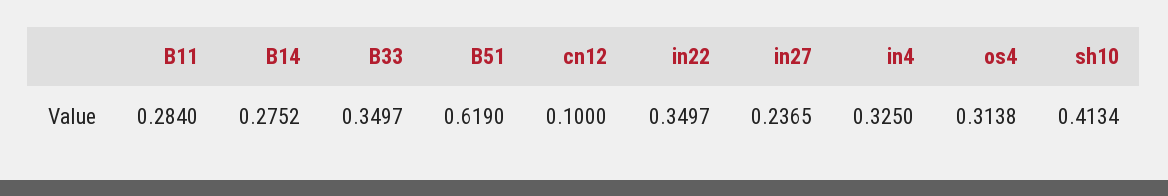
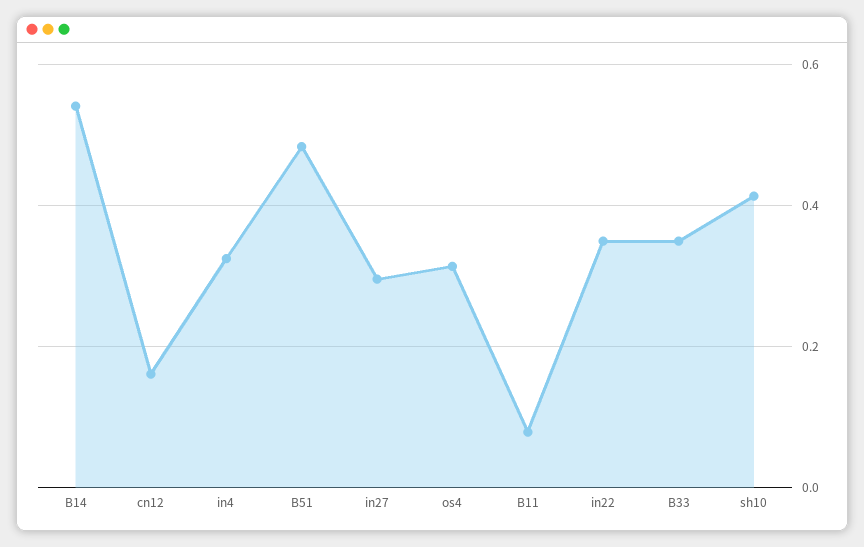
  {
-   "B11": 0.284,
+   "B11": 0.08,
-   "B14": 0.2752,
+   "B14": 0.54,
    "B33": 0.3497,
-   "B51": 0.619,
+   "B51": 0.48,
-   "cn12": 0.1,
+   "cn12": 0.16,
    "in22": 0.3497,
-   "in27": 0.2365,
+   "in27": 0.3,
    "in4": 0.325,
    "os4": 0.3138,
    "sh10": 0.4134
  }

